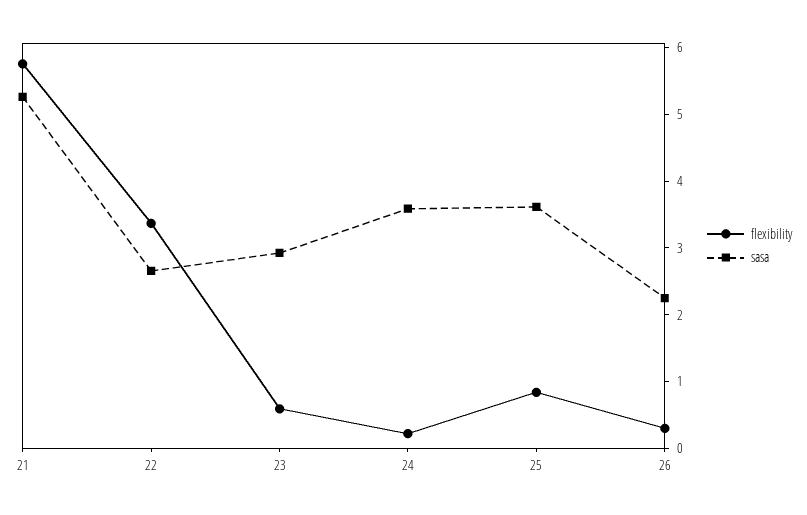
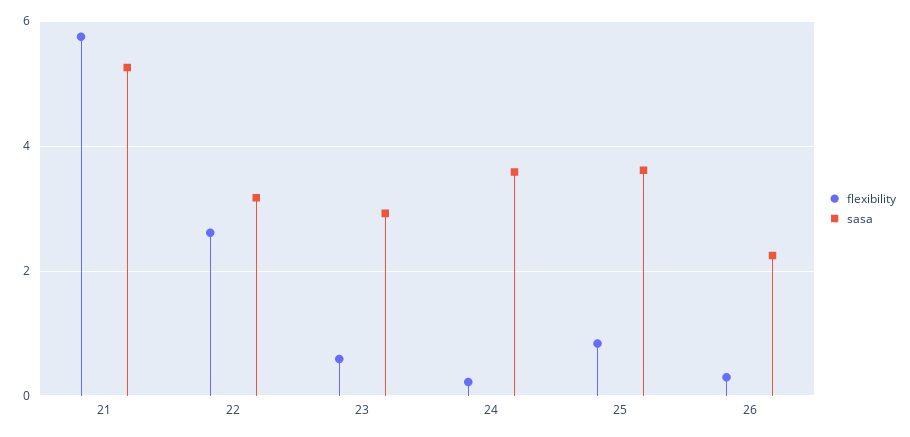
  {
    "flexibility": {
      "21": 5.8,
-     "22": 3.4,
+     "22": 2.6,
      "23": 0.6,
      "24": 0.2,
      "25": 0.8,
      "26": 0.4
    },
    "sasa": {
      "21": 5.2,
-     "22": 2.6,
+     "22": 3.2,
      "23": 3,
      "24": 3.6,
      "25": 3.6,
      "26": 2.2
    }
  }

